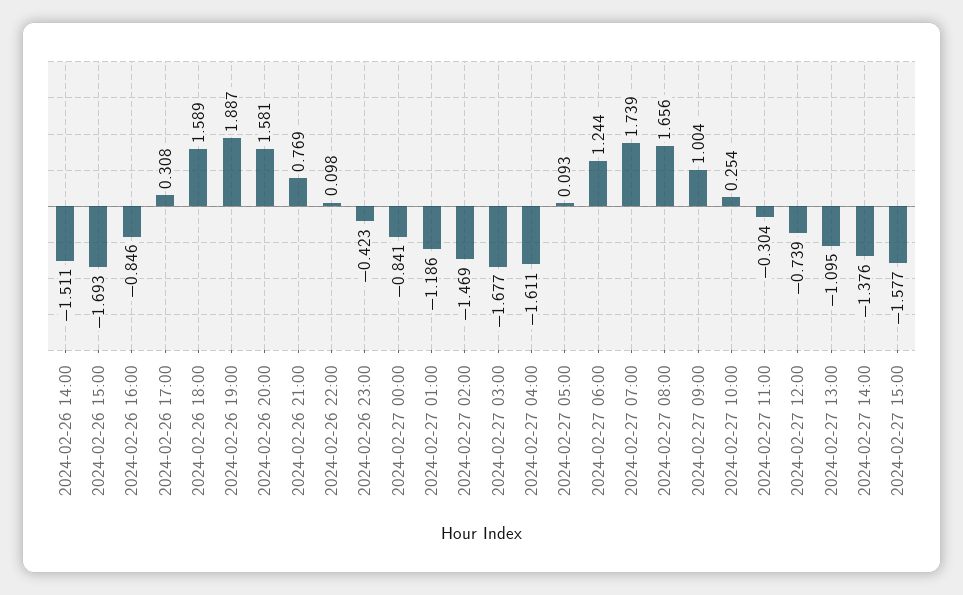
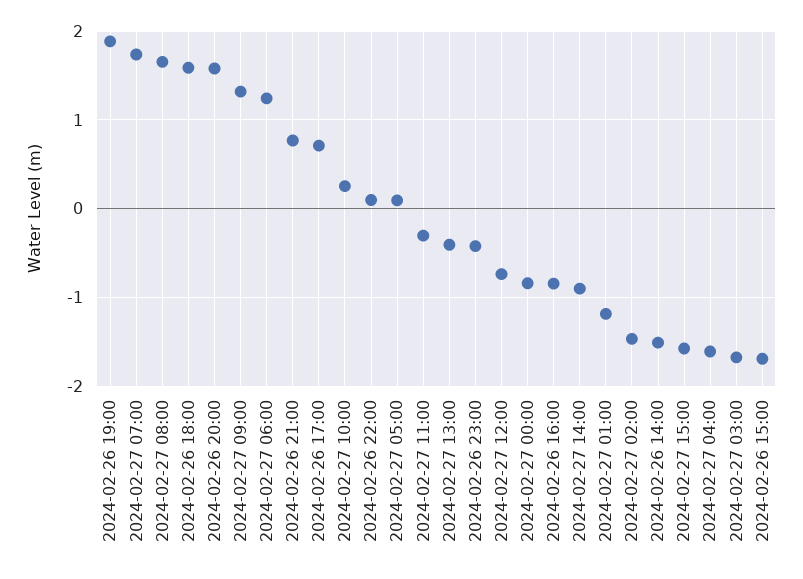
  {
    "2024-02-26 14:00": -1.511,
    "2024-02-26 15:00": -1.693,
    "2024-02-26 16:00": -0.846,
-   "2024-02-26 17:00": 0.308,
+   "2024-02-26 17:00": 0.7,
    "2024-02-26 18:00": 1.589,
    "2024-02-26 19:00": 1.887,
    "2024-02-26 20:00": 1.581,
    "2024-02-26 21:00": 0.769,
    "2024-02-26 22:00": 0.098,
    "2024-02-26 23:00": -0.423,
    "2024-02-27 00:00": -0.841,
    "2024-02-27 01:00": -1.186,
    "2024-02-27 02:00": -1.469,
    "2024-02-27 03:00": -1.677,
    "2024-02-27 04:00": -1.611,
    "2024-02-27 05:00": 0.093,
    "2024-02-27 06:00": 1.244,
    "2024-02-27 07:00": 1.739,
    "2024-02-27 08:00": 1.656,
-   "2024-02-27 09:00": 1.004,
+   "2024-02-27 09:00": 1.3,
    "2024-02-27 10:00": 0.254,
    "2024-02-27 11:00": -0.304,
    "2024-02-27 12:00": -0.739,
-   "2024-02-27 13:00": -1.095,
+   "2024-02-27 13:00": -0.4,
-   "2024-02-27 14:00": -1.376,
+   "2024-02-27 14:00": -0.9,
    "2024-02-27 15:00": -1.577
  }

